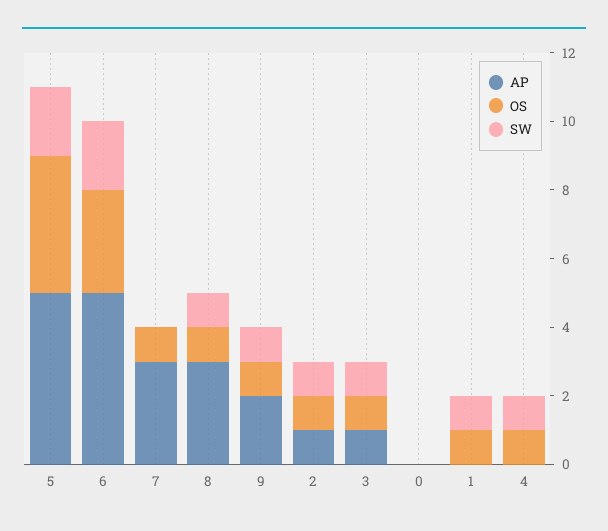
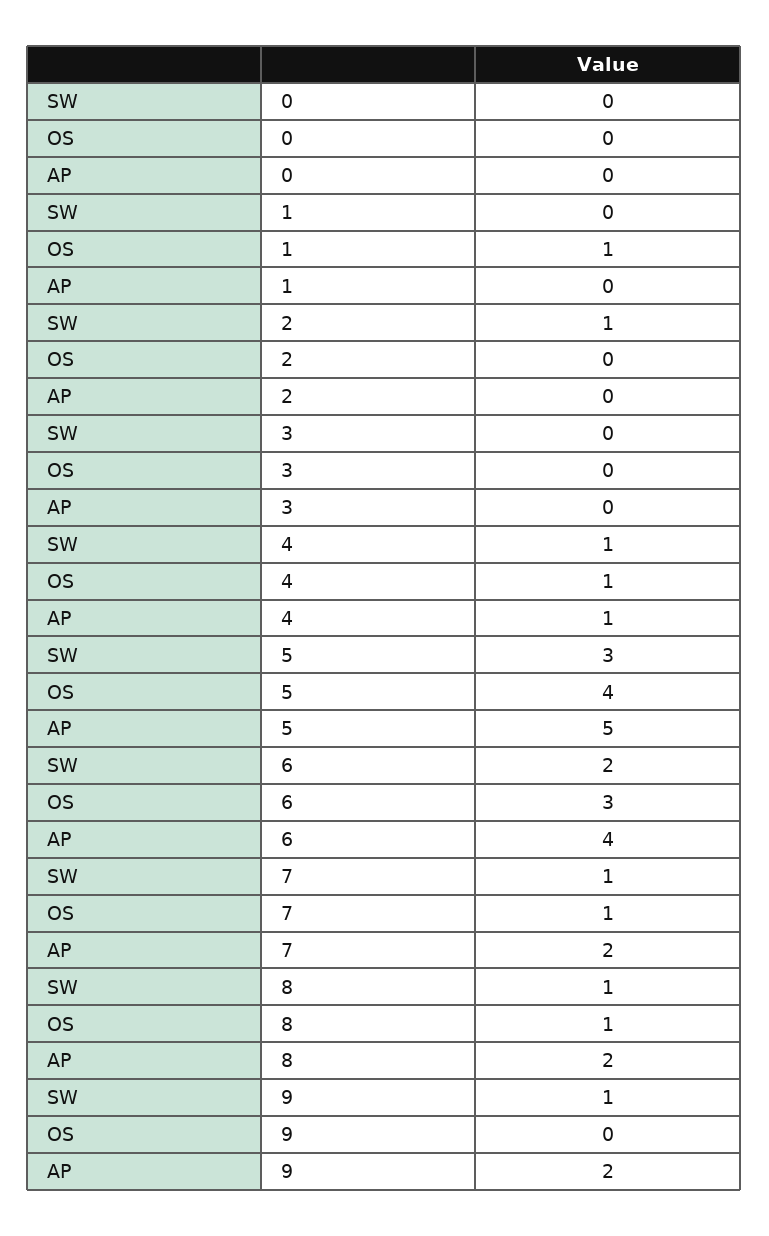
  {
    "AP": {
      "5": 5,
-     "6": 5,
+     "6": 4,
-     "7": 3,
+     "7": 2,
-     "8": 3,
+     "8": 2,
      "9": 2,
-     "2": 1,
+     "2": 0,
-     "3": 1,
+     "3": 0,
      "0": 0,
      "1": 0,
-     "4": 0
+     "4": 1
    },
    "OS": {
      "5": 4,
      "6": 3,
      "7": 1,
      "8": 1,
-     "9": 1,
+     "9": 0,
-     "2": 1,
+     "2": 0,
-     "3": 1,
+     "3": 0,
      "0": 0,
      "1": 1,
      "4": 1
    },
    "SW": {
-     "5": 2,
+     "5": 3,
      "6": 2,
-     "7": 0,
+     "7": 1,
      "8": 1,
      "9": 1,
      "2": 1,
-     "3": 1,
+     "3": 0,
      "0": 0,
-     "1": 1,
+     "1": 0,
      "4": 1
    }
  }

